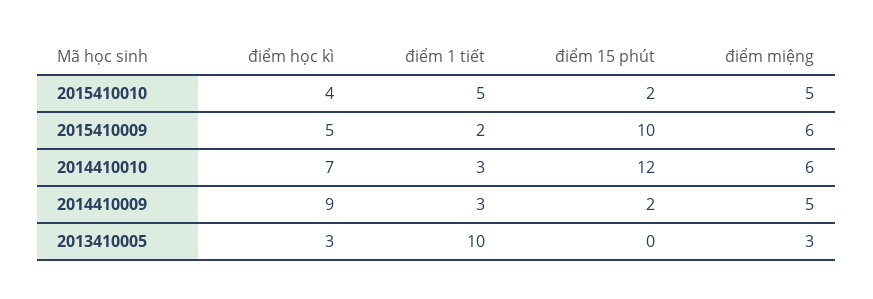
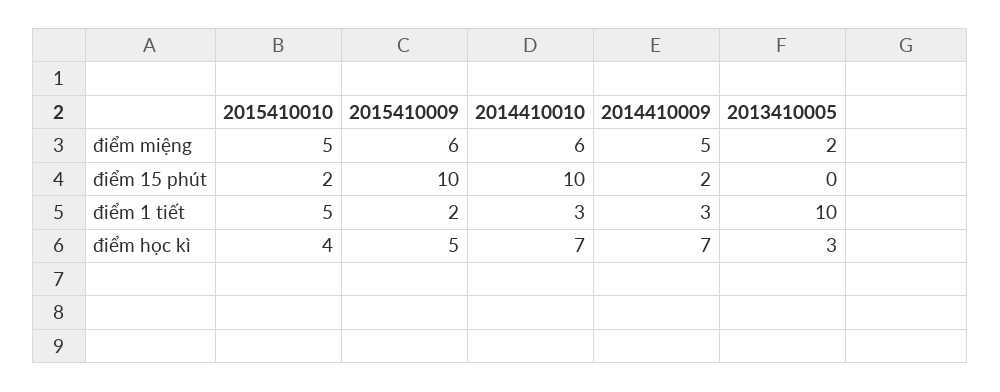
  {
    "điểm học kì": {
      "2015410010": 4,
      "2015410009": 5,
      "2014410010": 7,
-     "2014410009": 9,
+     "2014410009": 7,
      "2013410005": 3
    },
    "điểm 1 tiết": {
      "2015410010": 5,
      "2015410009": 2,
      "2014410010": 3,
      "2014410009": 3,
      "2013410005": 10
    },
    "điểm 15 phút": {
      "2015410010": 2,
      "2015410009": 10,
-     "2014410010": 12,
+     "2014410010": 10,
      "2014410009": 2,
      "2013410005": 0
    },
    "điểm miệng": {
      "2015410010": 5,
      "2015410009": 6,
      "2014410010": 6,
      "2014410009": 5,
-     "2013410005": 3
+     "2013410005": 2
    }
  }

